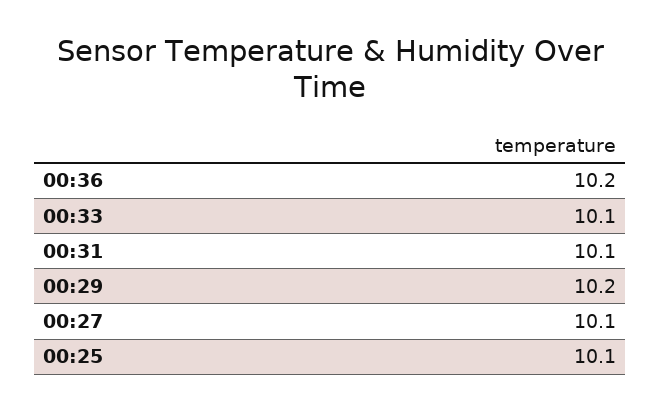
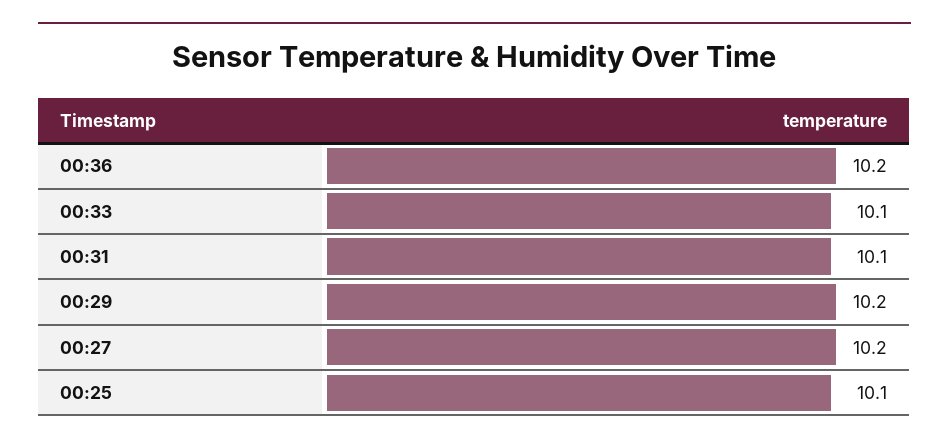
  {
    "00:36": 10.2,
    "00:33": 10.1,
    "00:31": 10.1,
    "00:29": 10.2,
-   "00:27": 10.1,
+   "00:27": 10.2,
    "00:25": 10.1
  }

